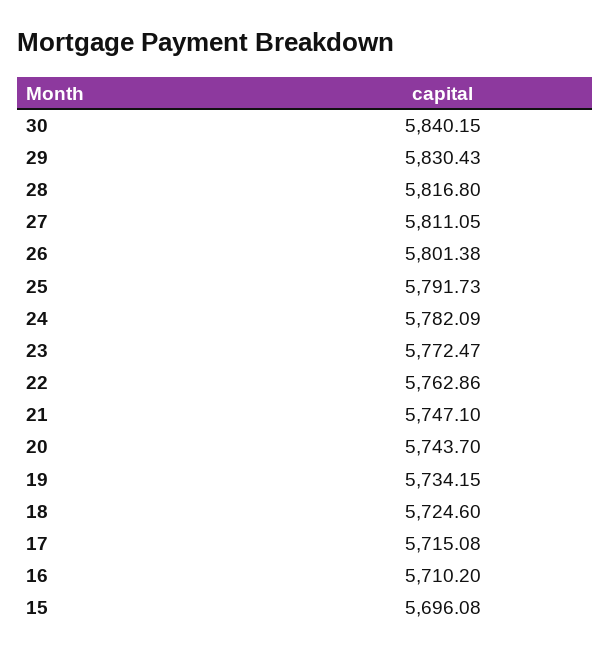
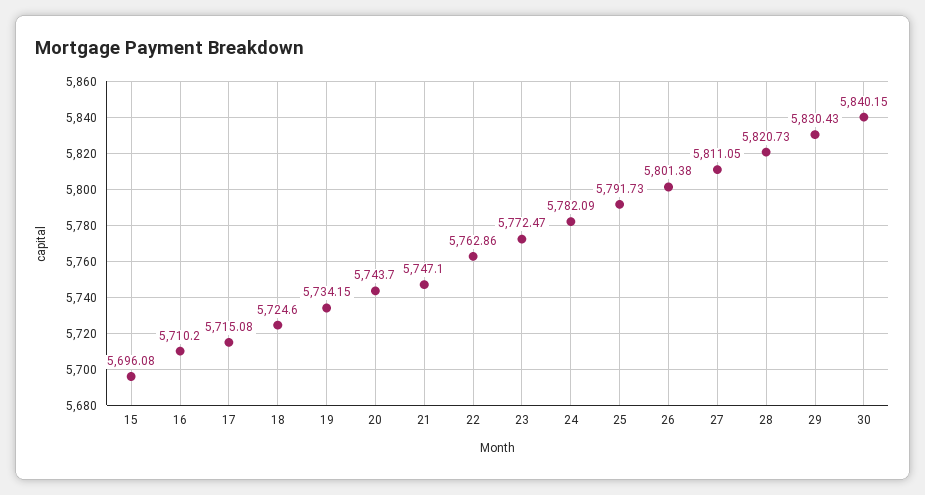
  {
    "30": 5840.15,
    "29": 5830.43,
-   "28": 5816.8,
+   "28": 5820.73,
    "27": 5811.05,
    "26": 5801.38,
    "25": 5791.73,
    "24": 5782.09,
    "23": 5772.47,
    "22": 5762.86,
    "21": 5747.1,
    "20": 5743.7,
    "19": 5734.15,
    "18": 5724.6,
    "17": 5715.08,
    "16": 5710.2,
    "15": 5696.08
  }

